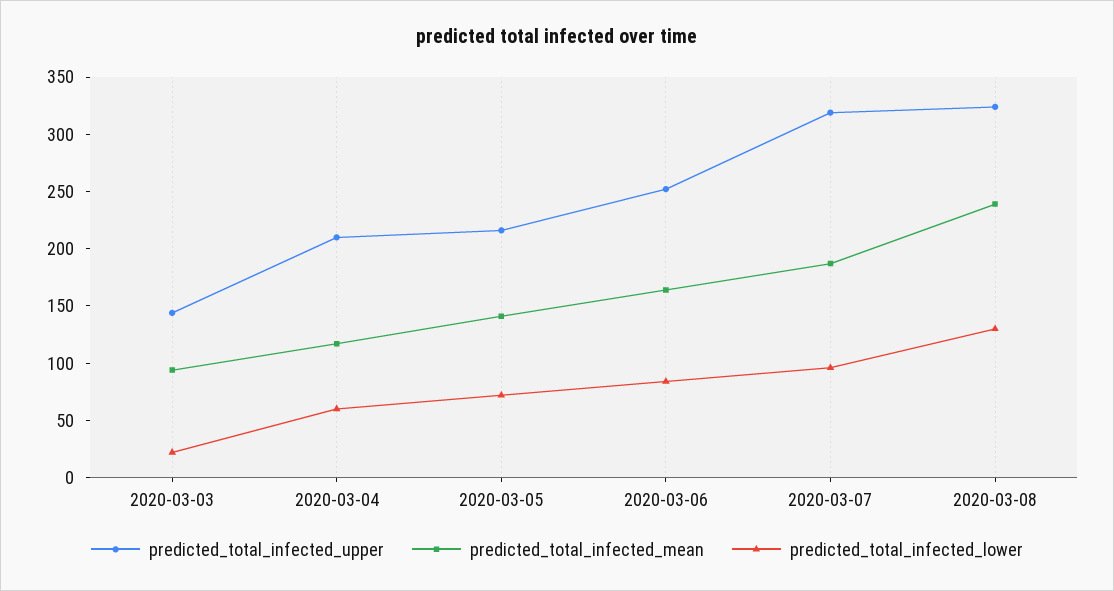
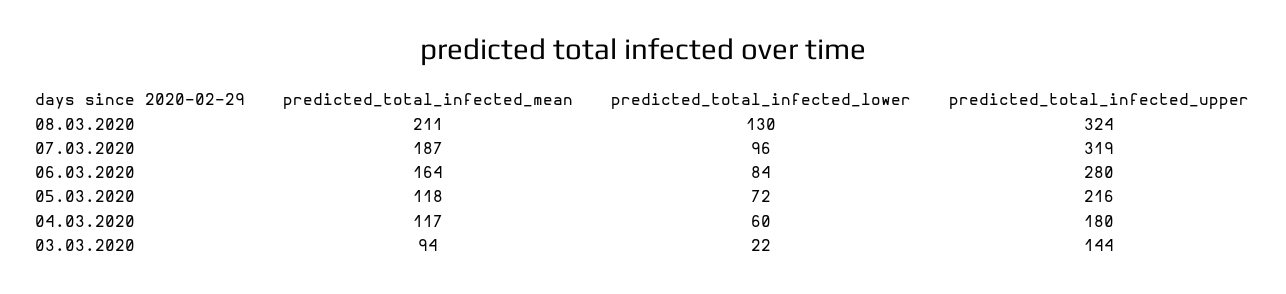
  {
    "predicted_total_infected_upper": {
      "2020-03-03": 144,
-     "2020-03-04": 210,
+     "2020-03-04": 180,
      "2020-03-05": 216,
-     "2020-03-06": 250,
+     "2020-03-06": 280,
      "2020-03-07": 319,
      "2020-03-08": 324
    },
    "predicted_total_infected_mean": {
      "2020-03-03": 94,
      "2020-03-04": 117,
-     "2020-03-05": 140,
+     "2020-03-05": 118,
      "2020-03-06": 164,
      "2020-03-07": 187,
-     "2020-03-08": 240
+     "2020-03-08": 211
    },
    "predicted_total_infected_lower": {
      "2020-03-03": 22,
      "2020-03-04": 60,
      "2020-03-05": 72,
      "2020-03-06": 84,
      "2020-03-07": 96,
      "2020-03-08": 130
    }
  }

